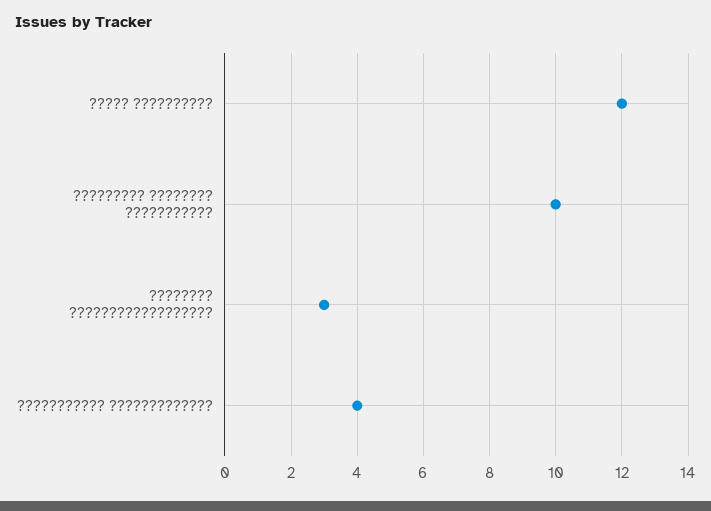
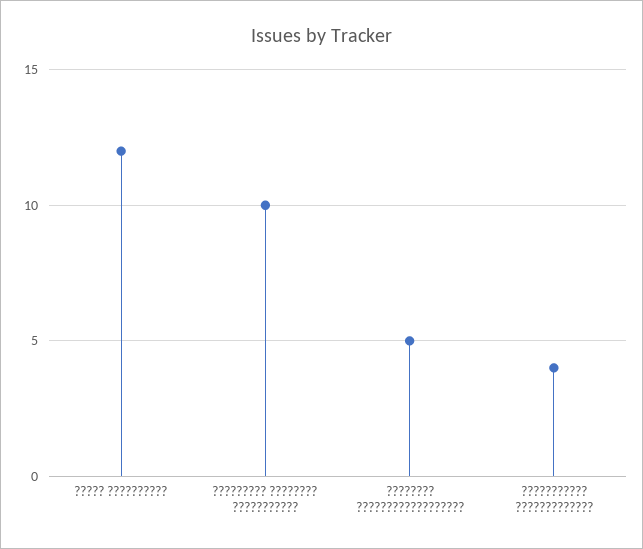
  {
    "????? ??????????": 12,
    "????????? ???????? ???????????": 10,
-   "???????? ??????????????????": 3,
+   "???????? ??????????????????": 5,
    "??????????? ?????????????": 4
  }

